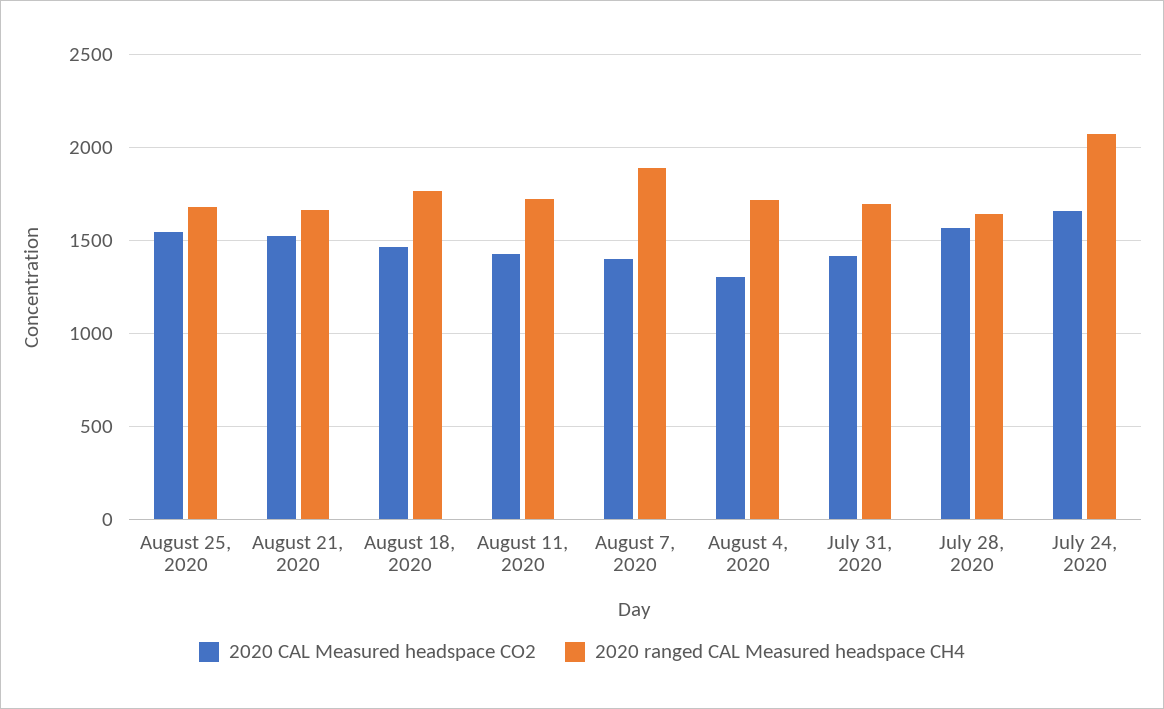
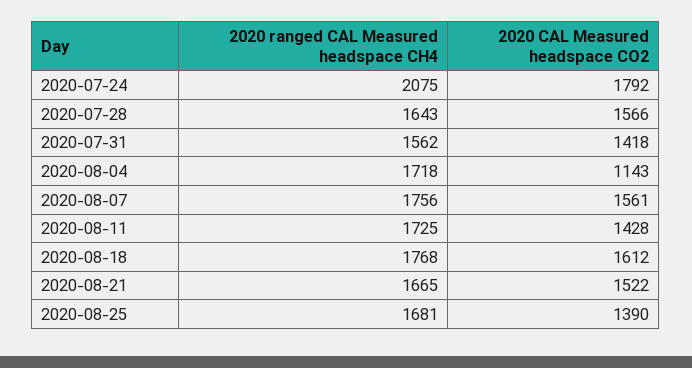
  {
    "2020 CAL Measured headspace CO2": {
-     "August 25, 2020": 1550,
+     "August 25, 2020": 1390,
      "August 21, 2020": 1522,
-     "August 18, 2020": 1450,
+     "August 18, 2020": 1612,
      "August 11, 2020": 1428,
-     "August 7, 2020": 1400,
+     "August 7, 2020": 1561,
-     "August 4, 2020": 1300,
+     "August 4, 2020": 1143,
      "July 31, 2020": 1418,
      "July 28, 2020": 1566,
-     "July 24, 2020": 1650
+     "July 24, 2020": 1792
    },
    "2020 ranged CAL Measured headspace CH4": {
      "August 25, 2020": 1681,
      "August 21, 2020": 1665,
      "August 18, 2020": 1768,
      "August 11, 2020": 1725,
-     "August 7, 2020": 1900,
+     "August 7, 2020": 1756,
      "August 4, 2020": 1718,
-     "July 31, 2020": 1700,
+     "July 31, 2020": 1562,
      "July 28, 2020": 1643,
      "July 24, 2020": 2075
    }
  }

